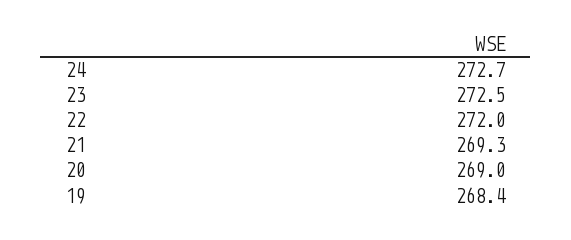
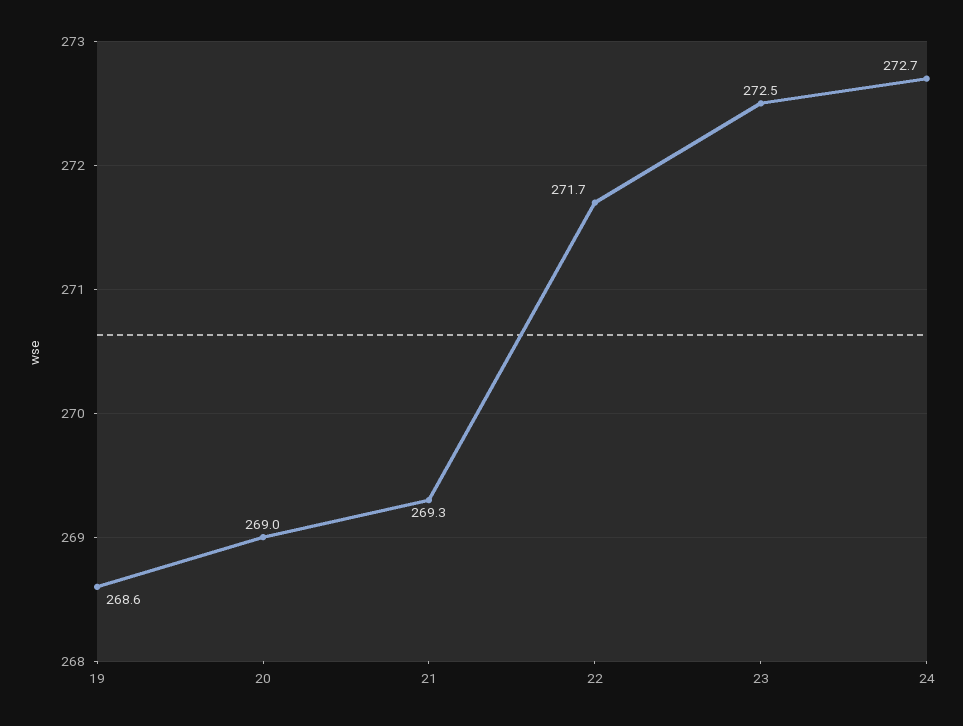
  {
    "24": 272.7,
    "23": 272.5,
-   "22": 272,
+   "22": 271.7,
    "21": 269.3,
    "20": 269,
-   "19": 268.4
+   "19": 268.6
  }

